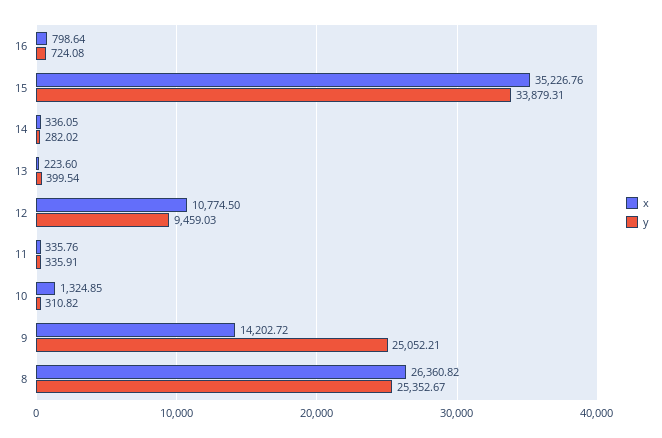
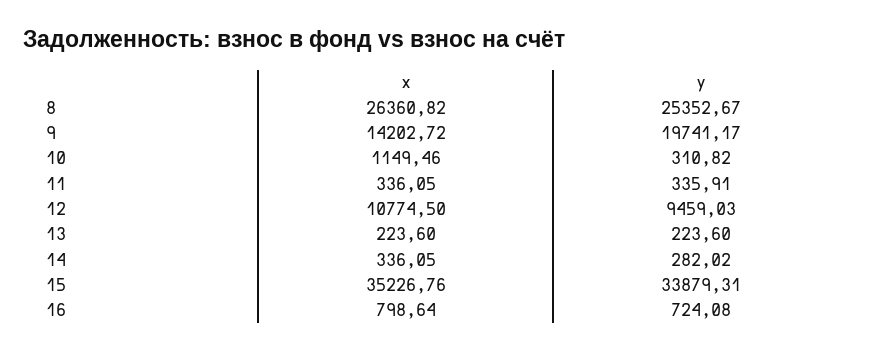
  {
    "x": {
      "16": 798.64,
      "15": 35226.76,
      "14": 336.05,
      "13": 223.6,
      "12": 10774.5,
-     "11": 335.76,
+     "11": 336.05,
-     "10": 1324.85,
+     "10": 1149.46,
      "9": 14202.72,
      "8": 26360.82
    },
    "y": {
      "16": 724.08,
      "15": 33879.31,
      "14": 282.02,
-     "13": 399.54,
+     "13": 223.6,
      "12": 9459.03,
      "11": 335.91,
      "10": 310.82,
-     "9": 25052.21,
+     "9": 19741.17,
      "8": 25352.67
    }
  }

